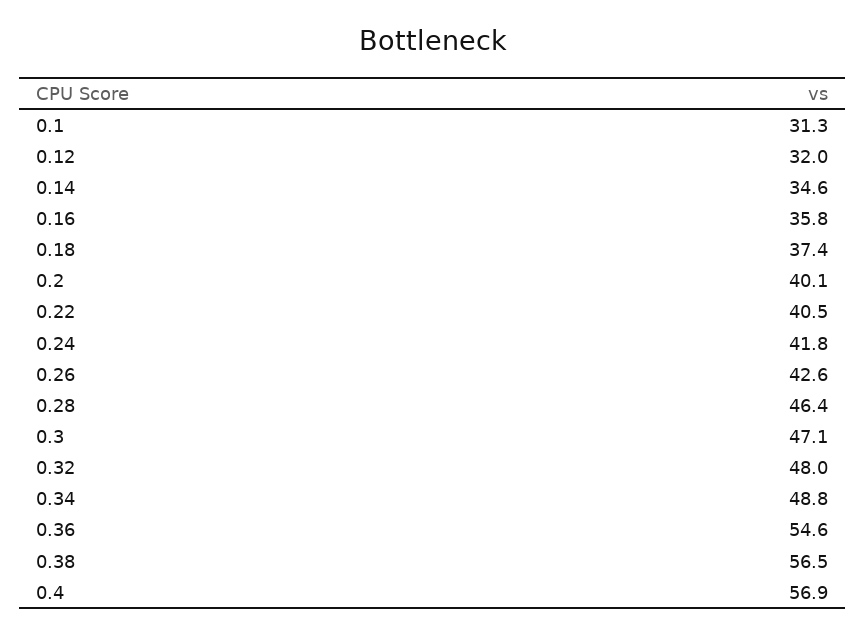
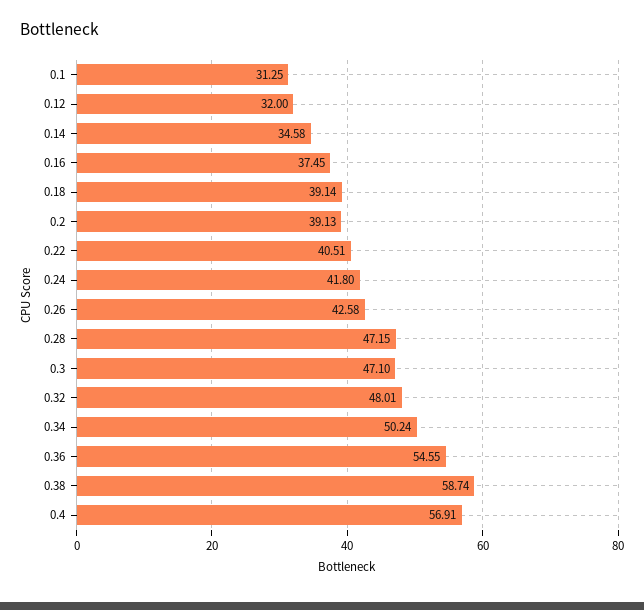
  {
    "0.1": 31.25,
    "0.12": 32,
    "0.14": 34.58,
-   "0.16": 35.8,
+   "0.16": 37.45,
-   "0.18": 37.4,
+   "0.18": 39.14,
-   "0.2": 40.1,
+   "0.2": 39.13,
    "0.22": 40.51,
    "0.24": 41.8,
    "0.26": 42.58,
-   "0.28": 46.4,
+   "0.28": 47.15,
    "0.3": 47.1,
    "0.32": 48.01,
-   "0.34": 48.8,
+   "0.34": 50.24,
    "0.36": 54.55,
-   "0.38": 56.5,
+   "0.38": 58.74,
    "0.4": 56.91
  }

